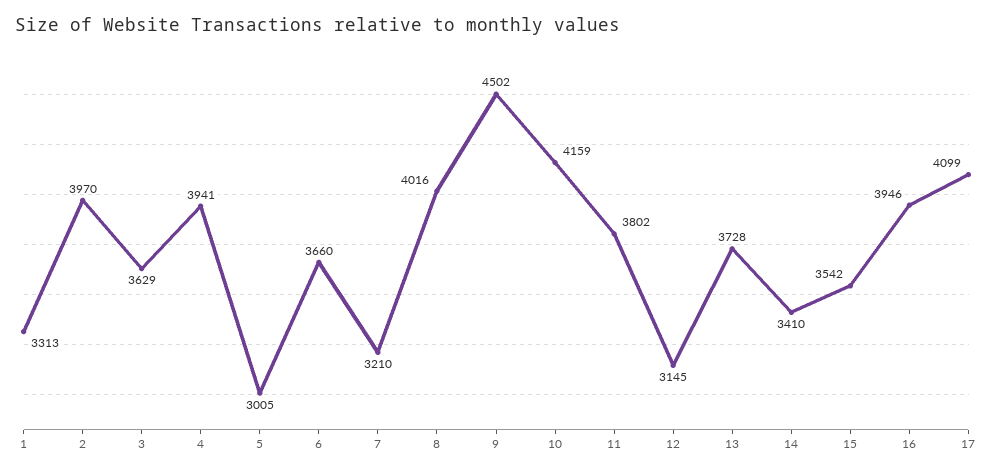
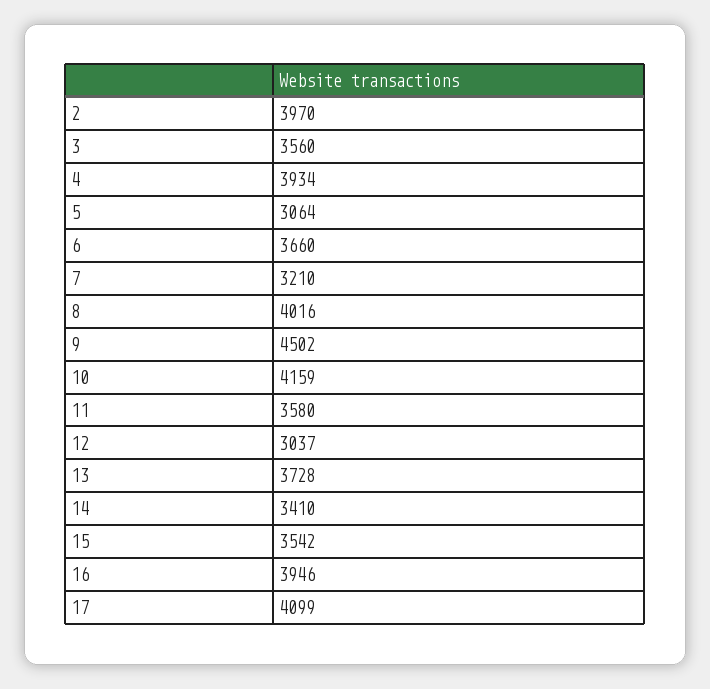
  {
-   "1": 3313,
    "2": 3970,
-   "3": 3629,
+   "3": 3560,
-   "4": 3941,
+   "4": 3934,
-   "5": 3005,
+   "5": 3064,
    "6": 3660,
    "7": 3210,
    "8": 4016,
    "9": 4502,
    "10": 4159,
-   "11": 3802,
+   "11": 3580,
-   "12": 3145,
+   "12": 3037,
    "13": 3728,
    "14": 3410,
    "15": 3542,
    "16": 3946,
    "17": 4099
  }

